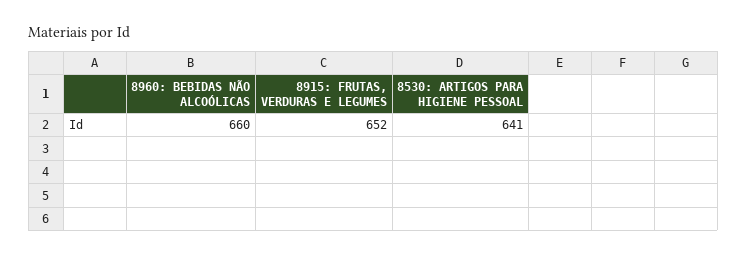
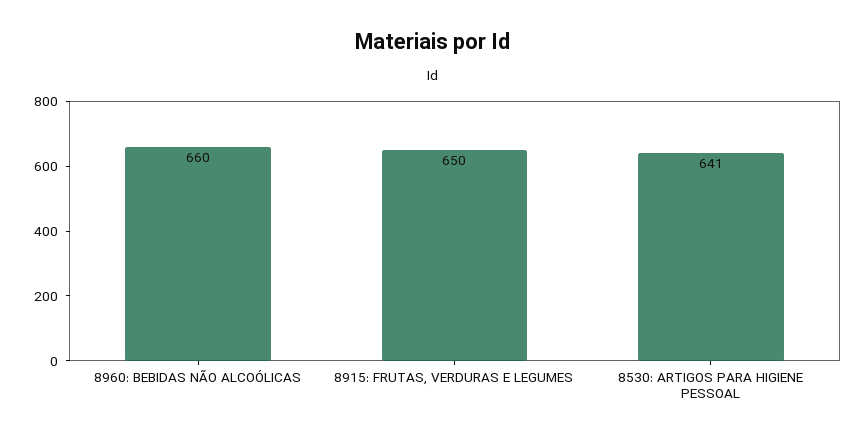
  {
    "8960: BEBIDAS NÃO ALCOÓLICAS": 660,
-   "8915: FRUTAS, VERDURAS E LEGUMES": 652,
+   "8915: FRUTAS, VERDURAS E LEGUMES": 650,
    "8530: ARTIGOS PARA HIGIENE PESSOAL": 641
  }

